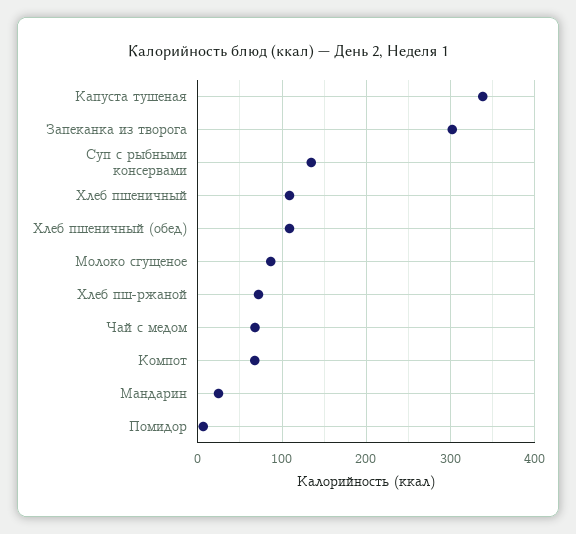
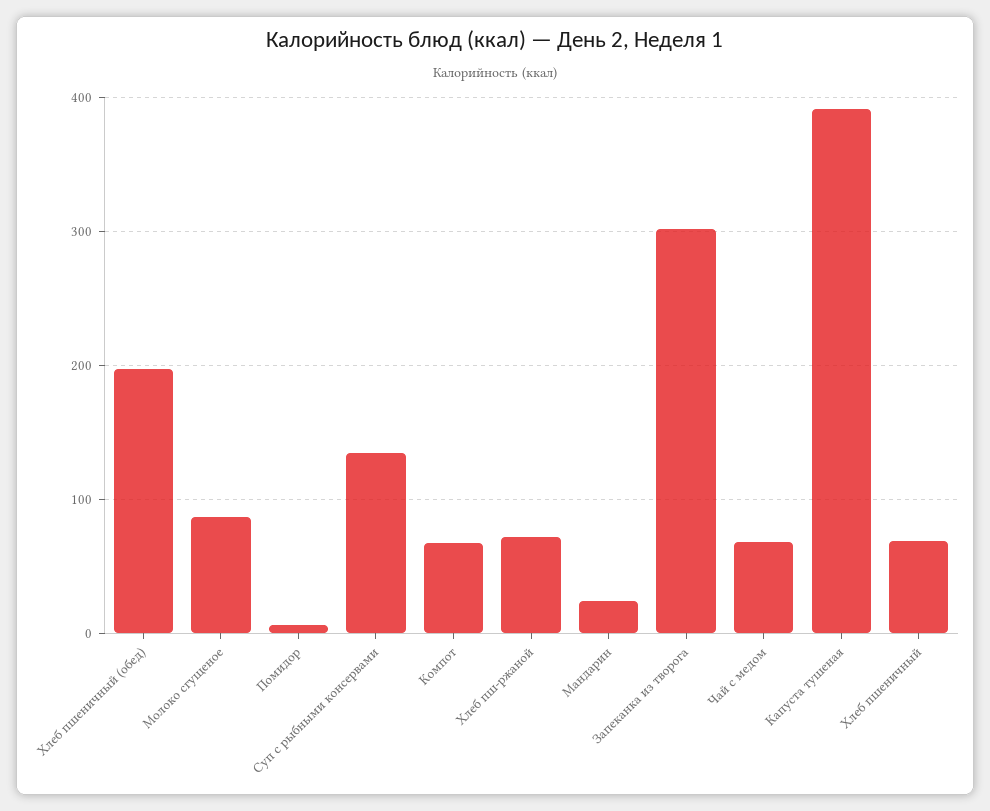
  {
-   "Капуста тушеная": 340,
+   "Капуста тушеная": 390,
    "Запеканка из творога": 300,
    "Суп с рыбными консервами": 130,
-   "Хлеб пшеничный": 110,
+   "Хлеб пшеничный": 70,
-   "Хлеб пшеничный (обед)": 110,
+   "Хлеб пшеничный (обед)": 200,
    "Молоко сгущеное": 90,
    "Хлеб пш-ржаной": 70,
    "Чай с медом": 70,
    "Компот": 70,
    "Мандарин": 20,
    "Помидор": 10
  }

